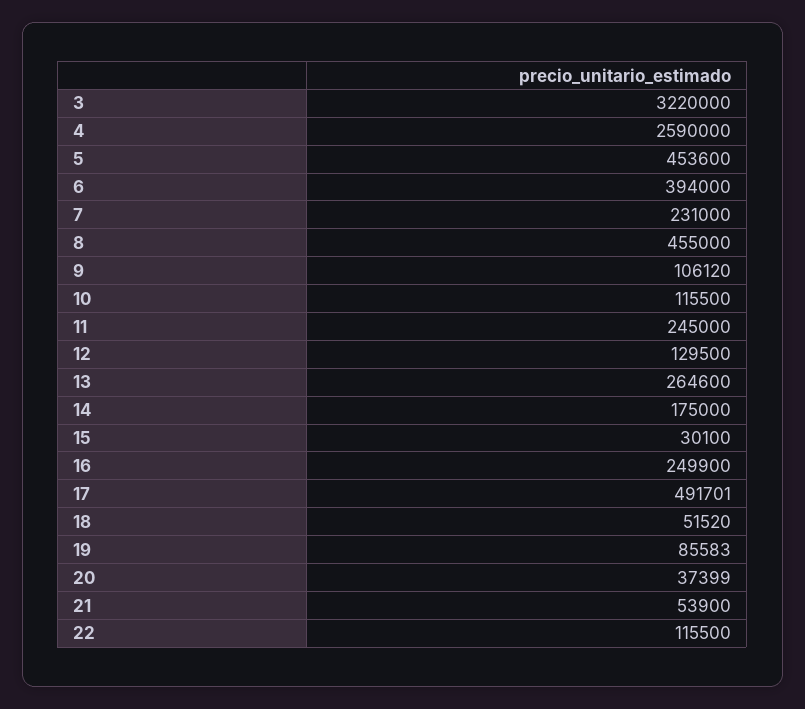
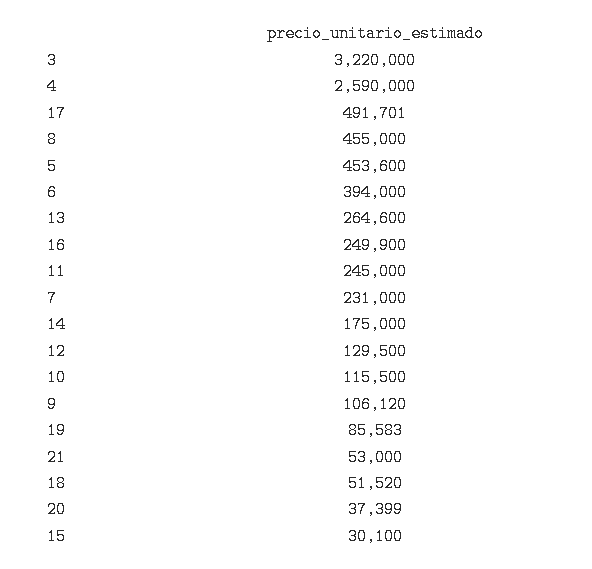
  {
    "3": 3220000,
    "4": 2590000,
    "5": 453600,
    "6": 394000,
    "7": 231000,
    "8": 455000,
    "9": 106120,
    "10": 115500,
    "11": 245000,
    "12": 129500,
    "13": 264600,
    "14": 175000,
    "15": 30100,
    "16": 249900,
    "17": 491701,
    "18": 51520,
    "19": 85583,
    "20": 37399,
-   "21": 53900,
+   "21": 53000
-   "22": 115500
  }

